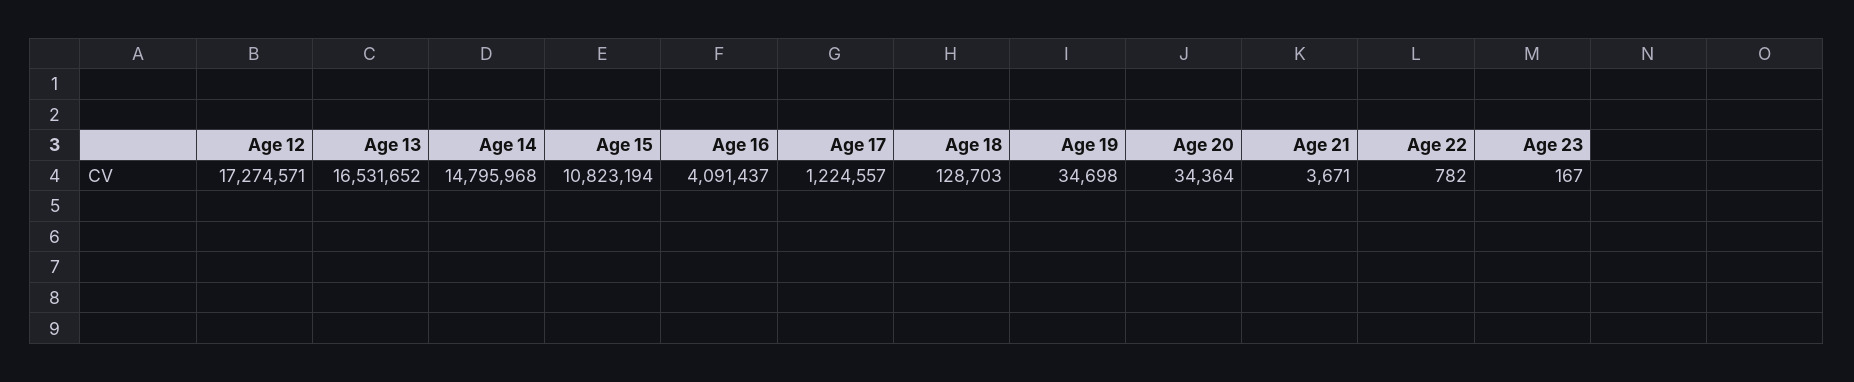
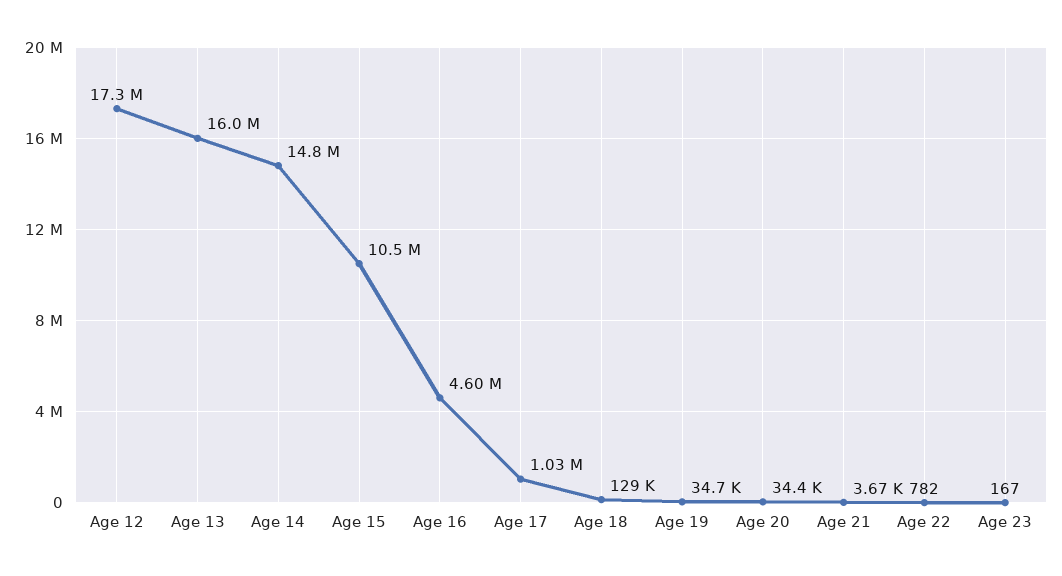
  {
    "Age 12": 17274571,
-   "Age 13": 16531652,
+   "Age 13": 16000000,
    "Age 14": 14795968,
-   "Age 15": 10823194,
+   "Age 15": 10500000,
-   "Age 16": 4091437,
+   "Age 16": 4600000,
-   "Age 17": 1224557,
+   "Age 17": 1030000,
    "Age 18": 128703,
    "Age 19": 34698,
    "Age 20": 34364,
    "Age 21": 3671,
    "Age 22": 782,
    "Age 23": 167
  }

